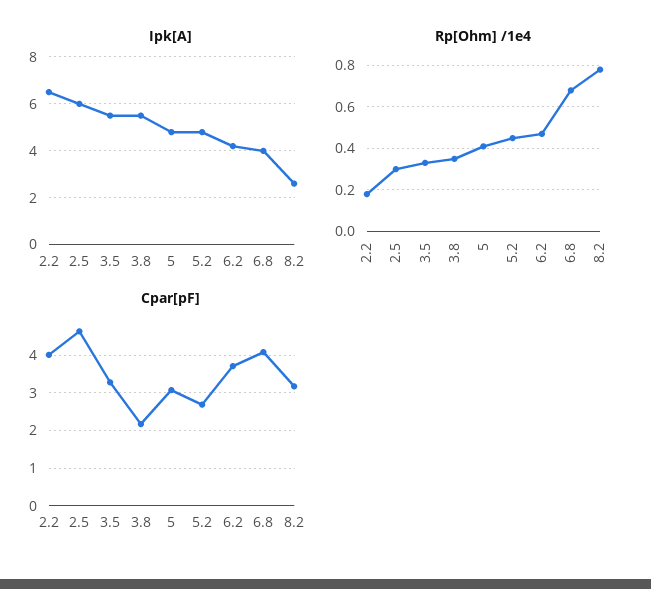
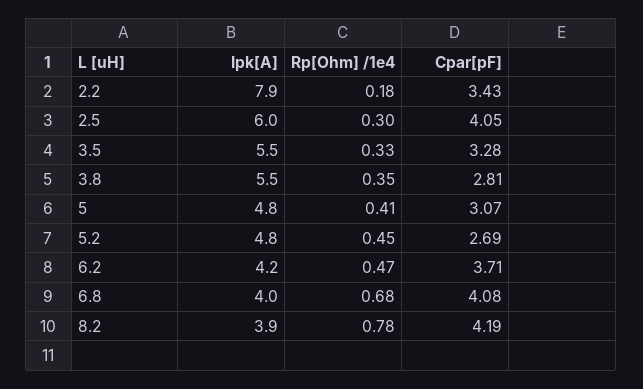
  {
    "Ipk[A]": {
-     "2.2": 6.5,
+     "2.2": 7.9,
      "2.5": 6,
      "3.5": 5.5,
      "3.8": 5.5,
      "5": 4.8,
      "5.2": 4.8,
      "6.2": 4.2,
      "6.8": 4,
-     "8.2": 2.5
+     "8.2": 3.9
    },
    "Rp[Ohm] /1e4": {
      "2.2": 0.18,
      "2.5": 0.3,
      "3.5": 0.33,
      "3.8": 0.35,
      "5": 0.41,
      "5.2": 0.45,
      "6.2": 0.47,
      "6.8": 0.68,
      "8.2": 0.78
    },
    "Cpar[pF]": {
-     "2.2": 4,
+     "2.2": 3.43,
-     "2.5": 4.6,
+     "2.5": 4.05,
      "3.5": 3.28,
-     "3.8": 2.2,
+     "3.8": 2.81,
      "5": 3.07,
      "5.2": 2.69,
      "6.2": 3.71,
      "6.8": 4.08,
-     "8.2": 3.2
+     "8.2": 4.19
    }
  }

